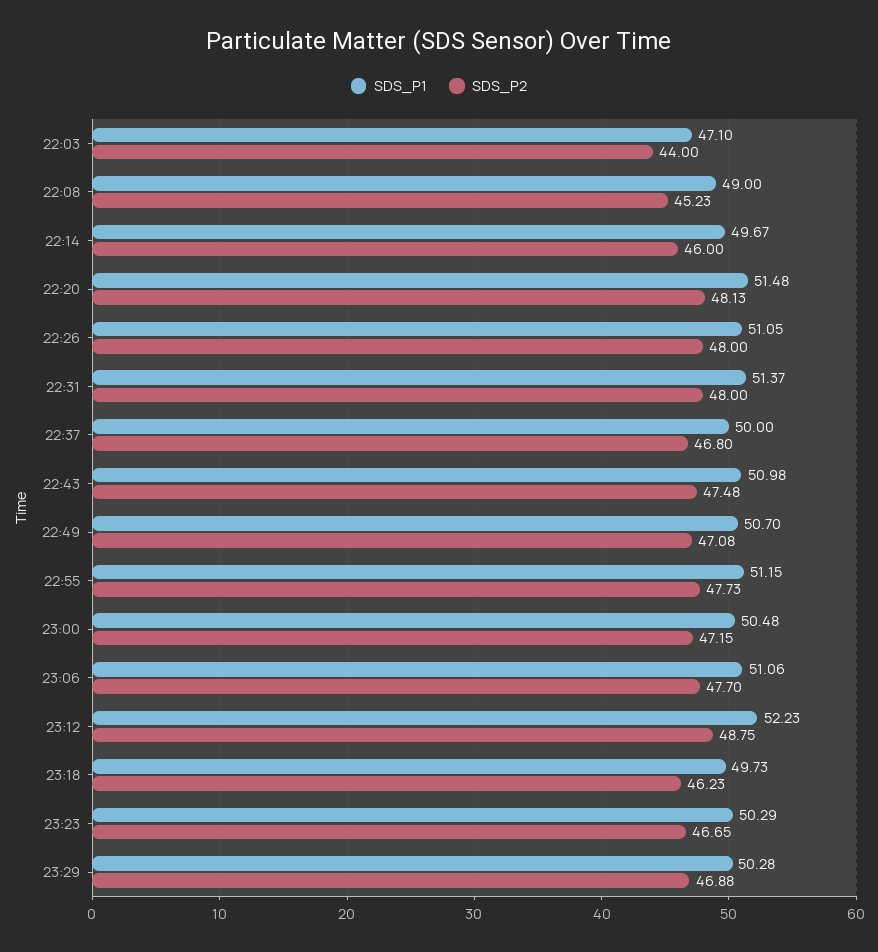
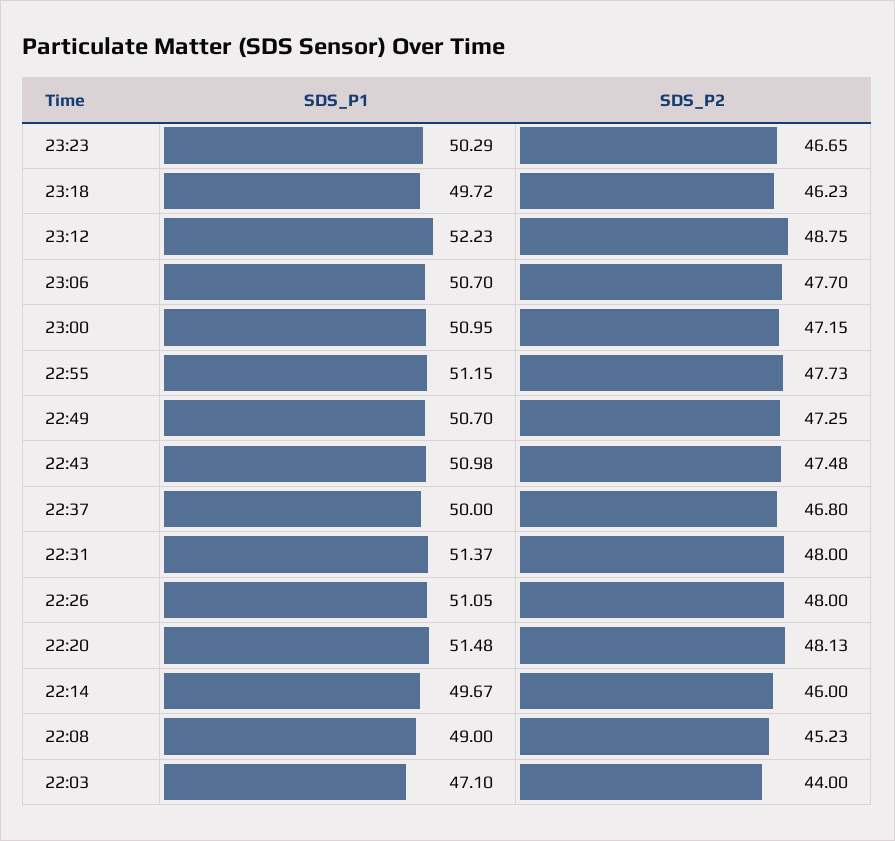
  {
    "SDS_P1": {
      "22:03": 47.1,
      "22:08": 49,
      "22:14": 49.67,
      "22:20": 51.48,
      "22:26": 51.05,
      "22:31": 51.37,
      "22:37": 50,
      "22:43": 50.98,
      "22:49": 50.7,
      "22:55": 51.15,
-     "23:00": 50.48,
+     "23:00": 50.95,
-     "23:06": 51.06,
+     "23:06": 50.7,
      "23:12": 52.23,
-     "23:18": 49.73,
+     "23:18": 49.72,
-     "23:23": 50.29,
+     "23:23": 50.29
-     "23:29": 50.28
    },
    "SDS_P2": {
      "22:03": 44,
      "22:08": 45.23,
      "22:14": 46,
      "22:20": 48.13,
      "22:26": 48,
      "22:31": 48,
      "22:37": 46.8,
      "22:43": 47.48,
-     "22:49": 47.08,
+     "22:49": 47.25,
      "22:55": 47.73,
      "23:00": 47.15,
      "23:06": 47.7,
      "23:12": 48.75,
      "23:18": 46.23,
-     "23:23": 46.65,
+     "23:23": 46.65
-     "23:29": 46.88
    }
  }

